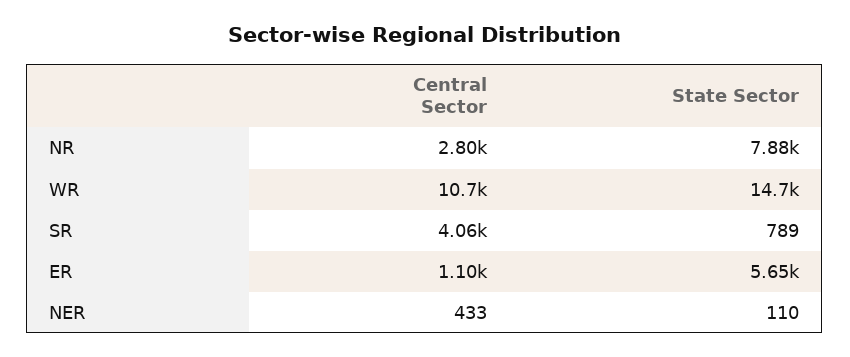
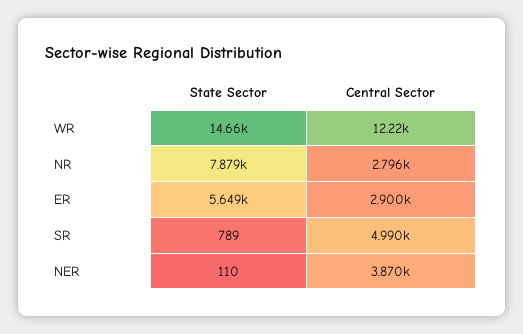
  {
    "Central Sector": {
      "NR": 2796,
-     "WR": 10700,
+     "WR": 12220,
-     "SR": 4060,
+     "SR": 4990,
-     "ER": 1100,
+     "ER": 2900,
-     "NER": 433
+     "NER": 3870
    },
    "State Sector": {
      "NR": 7879,
      "WR": 14660,
      "SR": 789,
      "ER": 5649,
      "NER": 110
    }
  }

